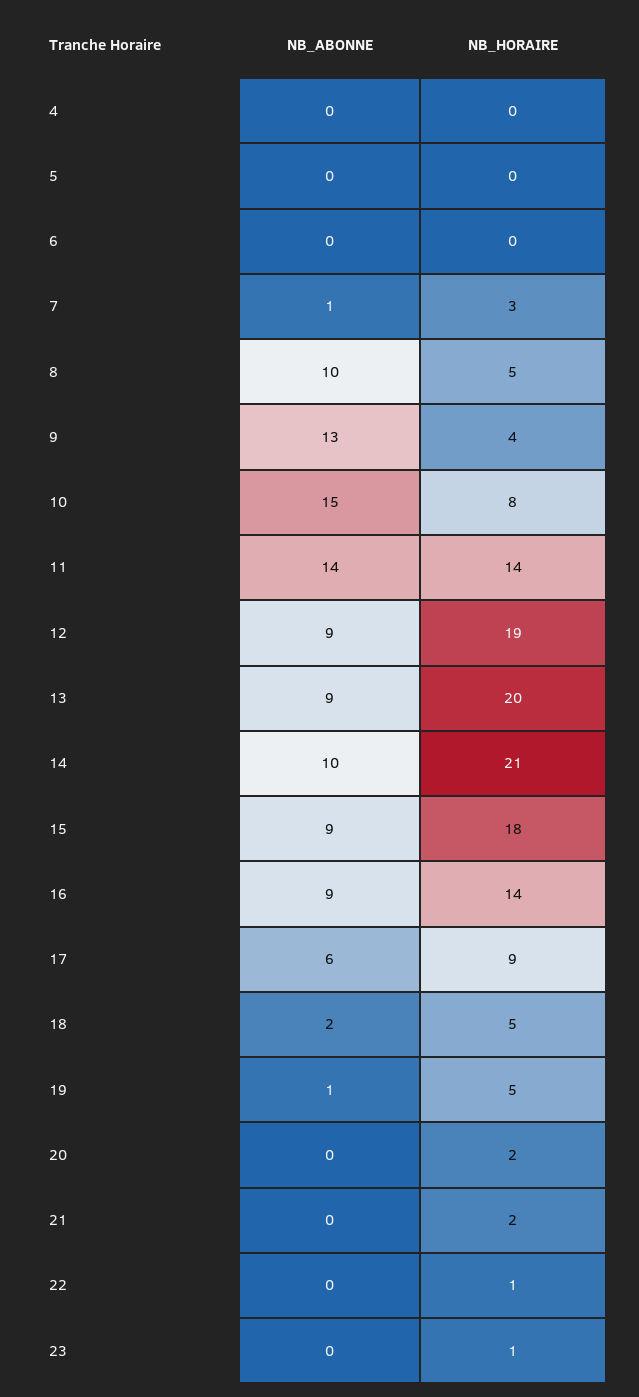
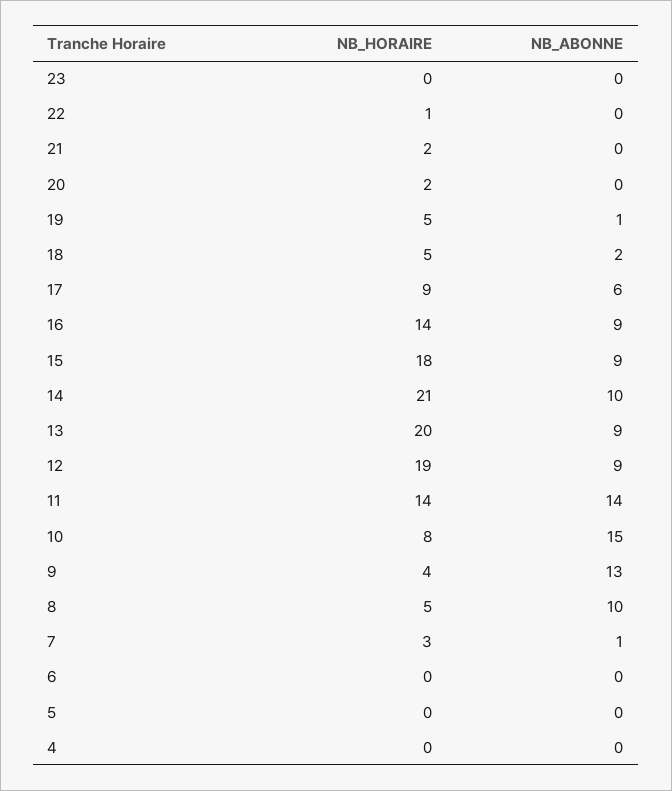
  {
    "NB_ABONNE": {
      "4": 0,
      "5": 0,
      "6": 0,
      "7": 1,
      "8": 10,
      "9": 13,
      "10": 15,
      "11": 14,
      "12": 9,
      "13": 9,
      "14": 10,
      "15": 9,
      "16": 9,
      "17": 6,
      "18": 2,
      "19": 1,
      "20": 0,
      "21": 0,
      "22": 0,
      "23": 0
    },
    "NB_HORAIRE": {
      "4": 0,
      "5": 0,
      "6": 0,
      "7": 3,
      "8": 5,
      "9": 4,
      "10": 8,
      "11": 14,
      "12": 19,
      "13": 20,
      "14": 21,
      "15": 18,
      "16": 14,
      "17": 9,
      "18": 5,
      "19": 5,
      "20": 2,
      "21": 2,
      "22": 1,
-     "23": 1
+     "23": 0
    }
  }

